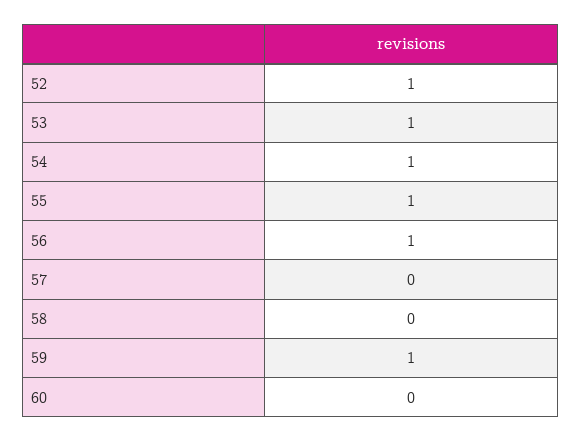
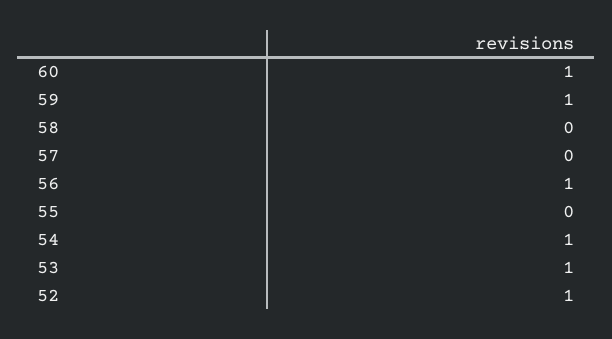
  {
    "52": 1,
    "53": 1,
    "54": 1,
-   "55": 1,
+   "55": 0,
    "56": 1,
    "57": 0,
    "58": 0,
    "59": 1,
-   "60": 0
+   "60": 1
  }

